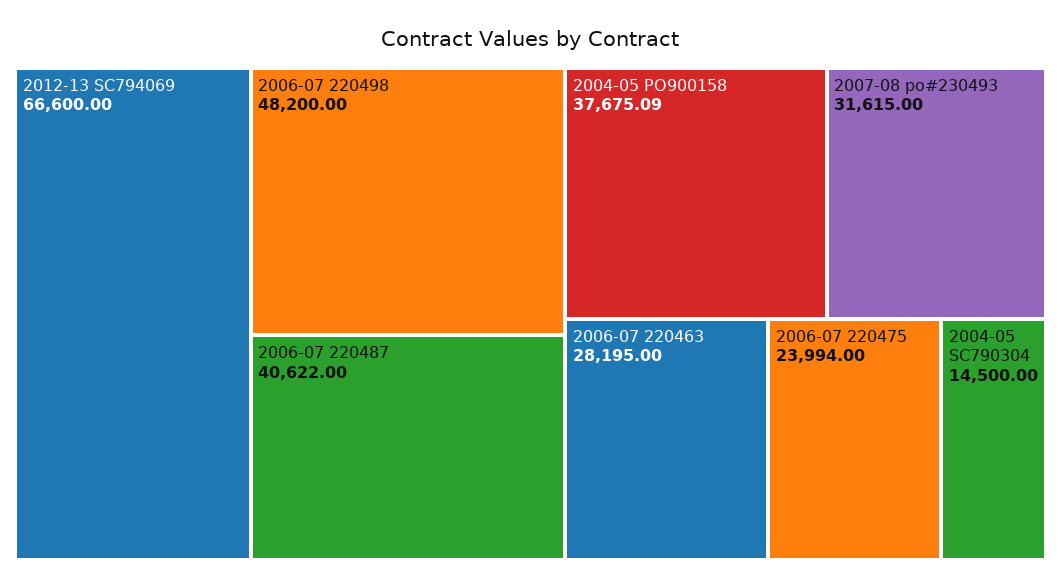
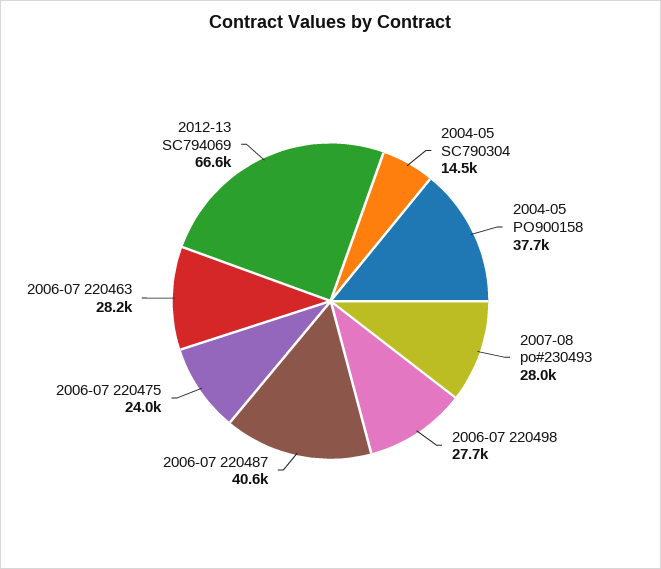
  {
    "2012-13 SC794069": 66600,
-   "2006-07 220498": 48200,
+   "2006-07 220498": 27700,
    "2006-07 220487": 40622,
    "2004-05 PO900158": 37675.09,
-   "2007-08 po#230493": 31615,
+   "2007-08 po#230493": 28000,
    "2006-07 220463": 28195,
    "2006-07 220475": 23994,
    "2004-05 SC790304": 14500
  }

